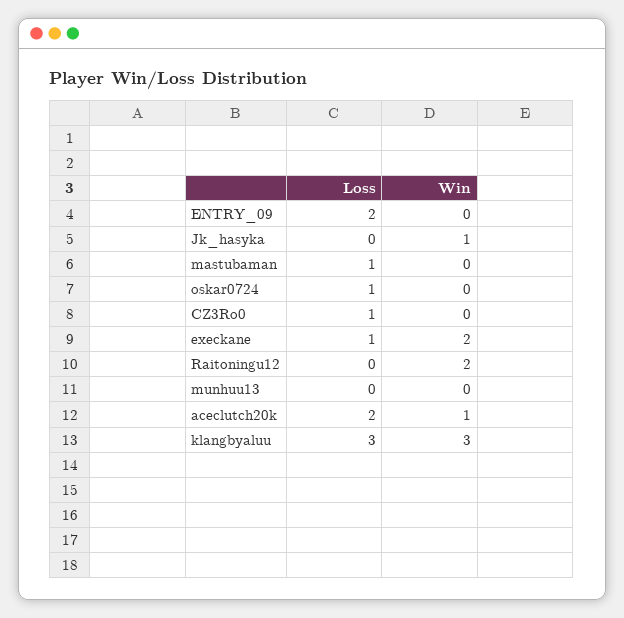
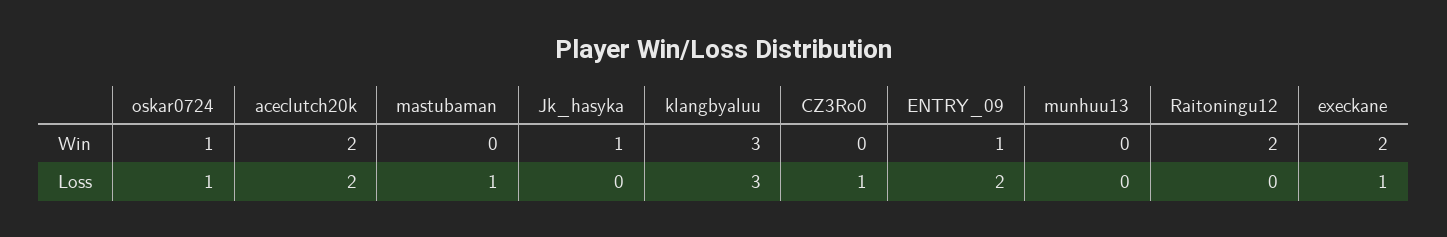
  {
    "Loss": {
      "ENTRY_09": 2,
      "Jk_hasyka": 0,
      "mastubaman": 1,
      "oskar0724": 1,
      "CZ3Ro0": 1,
      "execkane": 1,
      "Raitoningu12": 0,
      "munhuu13": 0,
      "aceclutch20k": 2,
      "klangbyaluu": 3
    },
    "Win": {
-     "ENTRY_09": 0,
+     "ENTRY_09": 1,
      "Jk_hasyka": 1,
      "mastubaman": 0,
-     "oskar0724": 0,
+     "oskar0724": 1,
      "CZ3Ro0": 0,
      "execkane": 2,
      "Raitoningu12": 2,
      "munhuu13": 0,
-     "aceclutch20k": 1,
+     "aceclutch20k": 2,
      "klangbyaluu": 3
    }
  }

